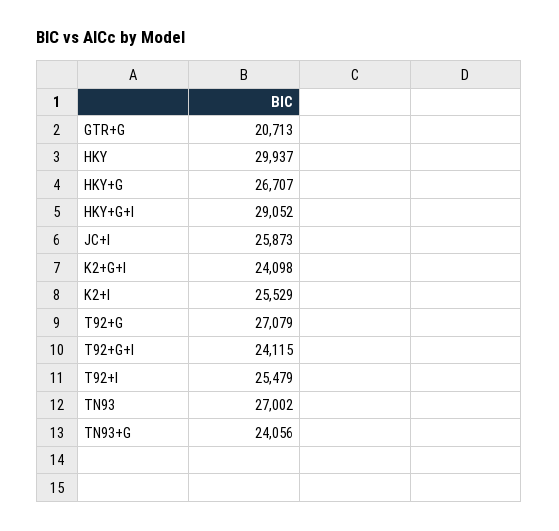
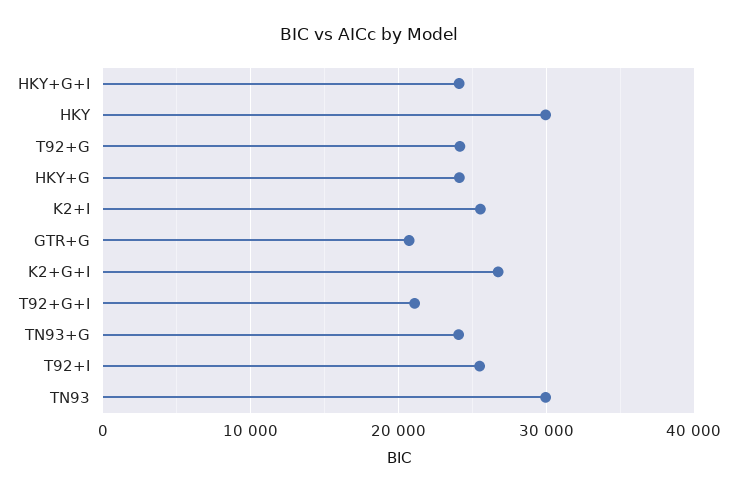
  {
    "GTR+G": 20713,
    "HKY": 29937,
-   "HKY+G": 26707,
+   "HKY+G": 24000,
-   "HKY+G+I": 29052,
+   "HKY+G+I": 24000,
-   "JC+I": 25873,
-   "K2+G+I": 24098,
+   "K2+G+I": 27000,
    "K2+I": 25529,
-   "T92+G": 27079,
+   "T92+G": 24000,
-   "T92+G+I": 24115,
+   "T92+G+I": 21000,
    "T92+I": 25479,
-   "TN93": 27002,
+   "TN93": 30000,
    "TN93+G": 24056
  }

